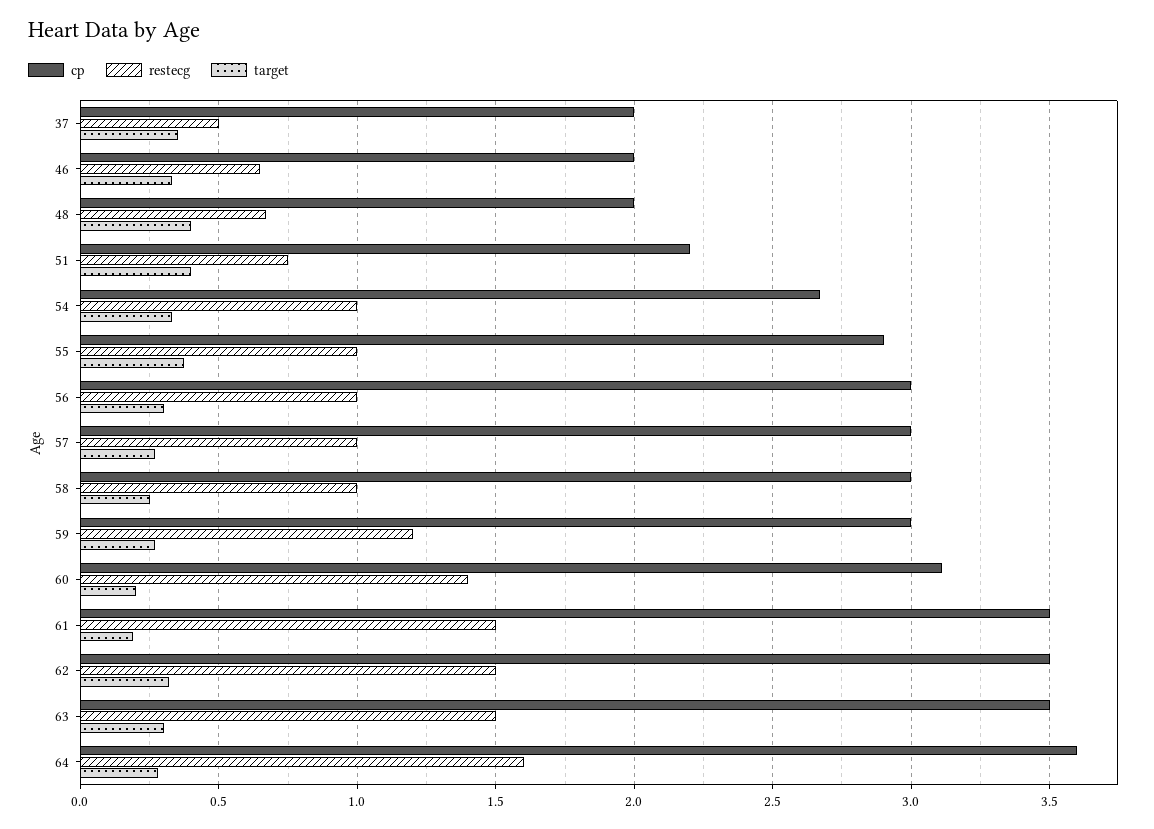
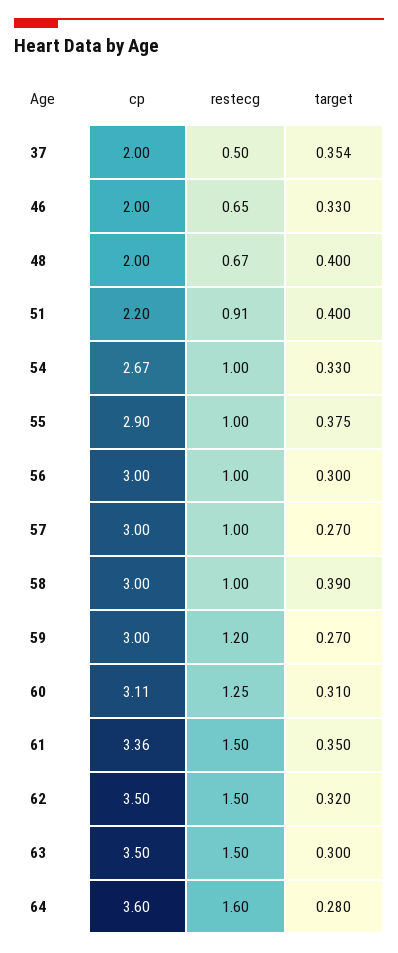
  {
    "cp": {
      "37": 2,
      "46": 2,
      "48": 2,
      "51": 2.2,
      "54": 2.67,
      "55": 2.9,
      "56": 3,
      "57": 3,
      "58": 3,
      "59": 3,
      "60": 3.11,
-     "61": 3.5,
+     "61": 3.36,
      "62": 3.5,
      "63": 3.5,
      "64": 3.6
    },
    "restecg": {
      "37": 0.5,
      "46": 0.65,
      "48": 0.67,
-     "51": 0.75,
+     "51": 0.91,
      "54": 1,
      "55": 1,
      "56": 1,
      "57": 1,
      "58": 1,
      "59": 1.2,
-     "60": 1.4,
+     "60": 1.25,
      "61": 1.5,
      "62": 1.5,
      "63": 1.5,
      "64": 1.6
    },
    "target": {
      "37": 0.354,
      "46": 0.33,
      "48": 0.4,
      "51": 0.4,
      "54": 0.33,
      "55": 0.375,
      "56": 0.3,
      "57": 0.27,
-     "58": 0.25,
+     "58": 0.39,
      "59": 0.27,
-     "60": 0.2,
+     "60": 0.31,
-     "61": 0.2,
+     "61": 0.35,
      "62": 0.32,
      "63": 0.3,
      "64": 0.28
    }
  }

